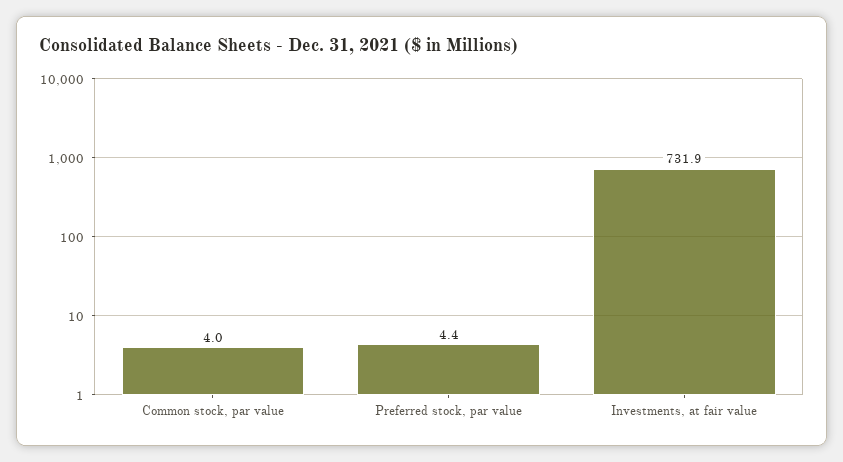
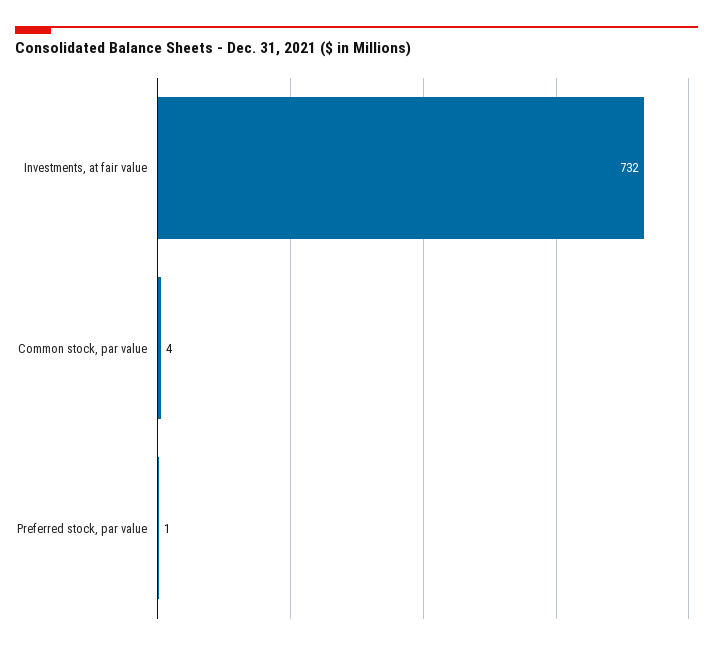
  {
    "Common stock, par value": 4,
-   "Preferred stock, par value": 4.4,
+   "Preferred stock, par value": 1,
    "Investments, at fair value": 731.9
  }

